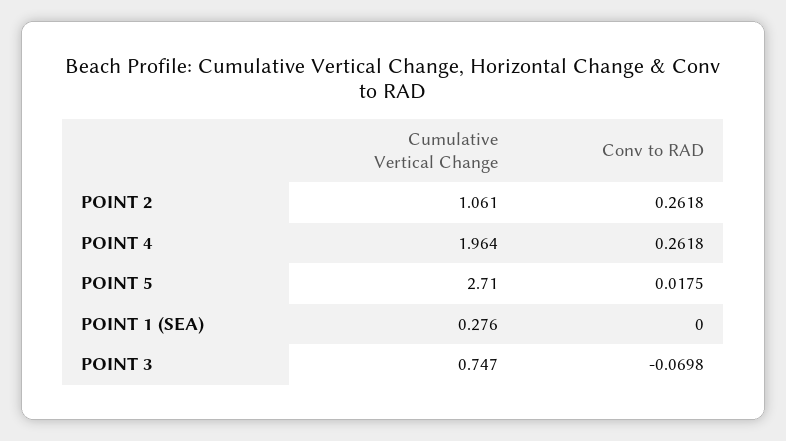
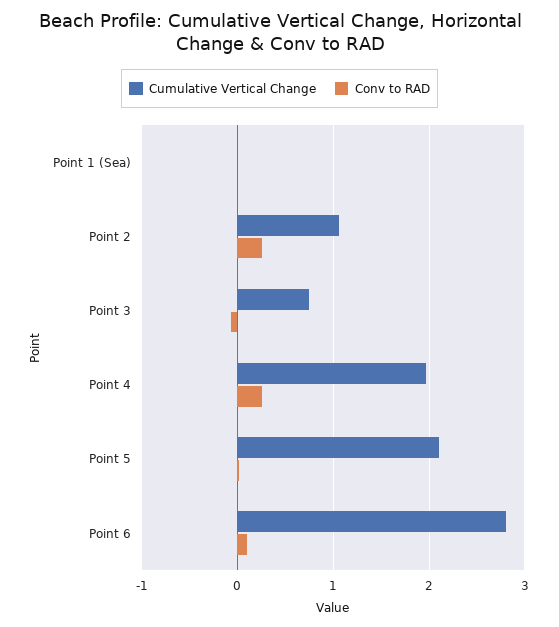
  {
    "Cumulative Vertical Change": {
      "POINT 2": 1.061,
      "POINT 4": 1.964,
-     "POINT 5": 2.71,
+     "POINT 5": 2.1,
-     "POINT 1 (SEA)": 0.276,
+     "POINT 1 (SEA)": 0,
-     "POINT 3": 0.747
+     "POINT 3": 0.747,
+     "Point 6": 2.8
    },
    "Conv to RAD": {
      "POINT 2": 0.2618,
      "POINT 4": 0.2618,
      "POINT 5": 0.0175,
      "POINT 1 (SEA)": 0,
-     "POINT 3": -0.0698
+     "POINT 3": -0.0698,
+     "Point 6": 0.1
    }
  }

